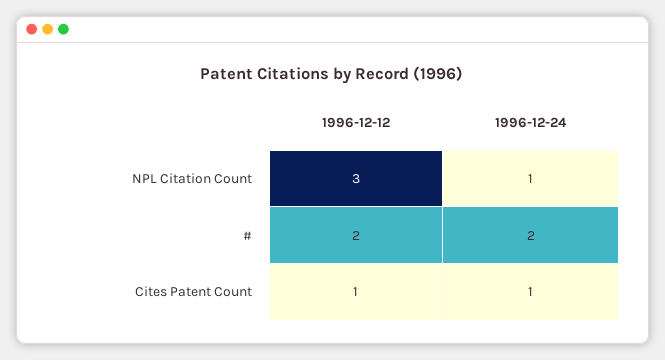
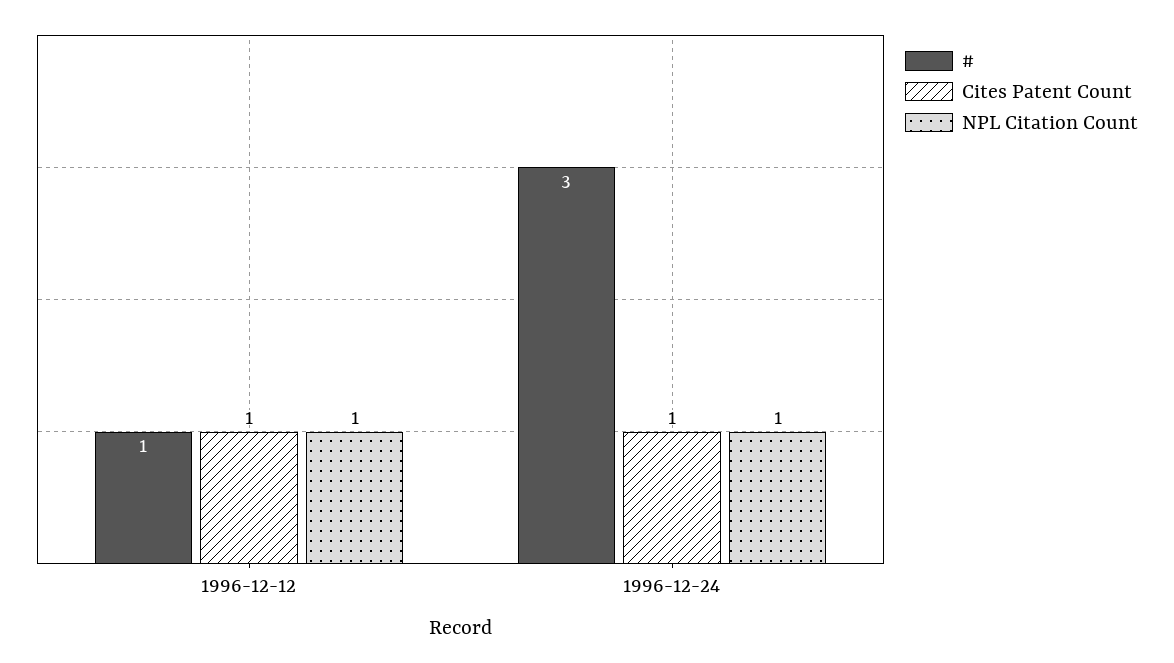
  {
    "NPL Citation Count": {
-     "1996-12-12": 3,
+     "1996-12-12": 1,
      "1996-12-24": 1
    },
    "#": {
-     "1996-12-12": 2,
+     "1996-12-12": 1,
-     "1996-12-24": 2
+     "1996-12-24": 3
    },
    "Cites Patent Count": {
      "1996-12-12": 1,
      "1996-12-24": 1
    }
  }

